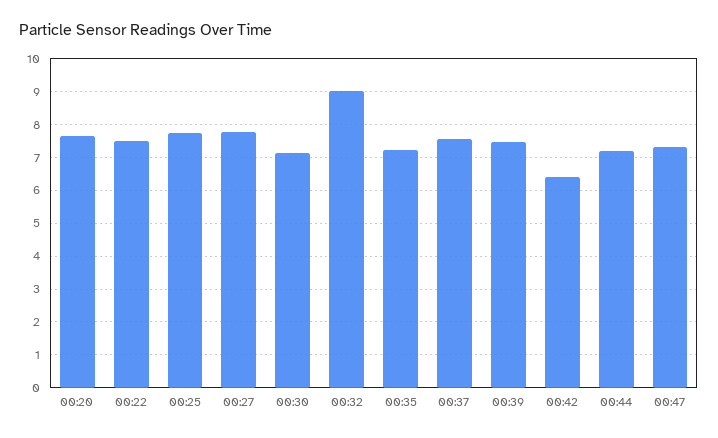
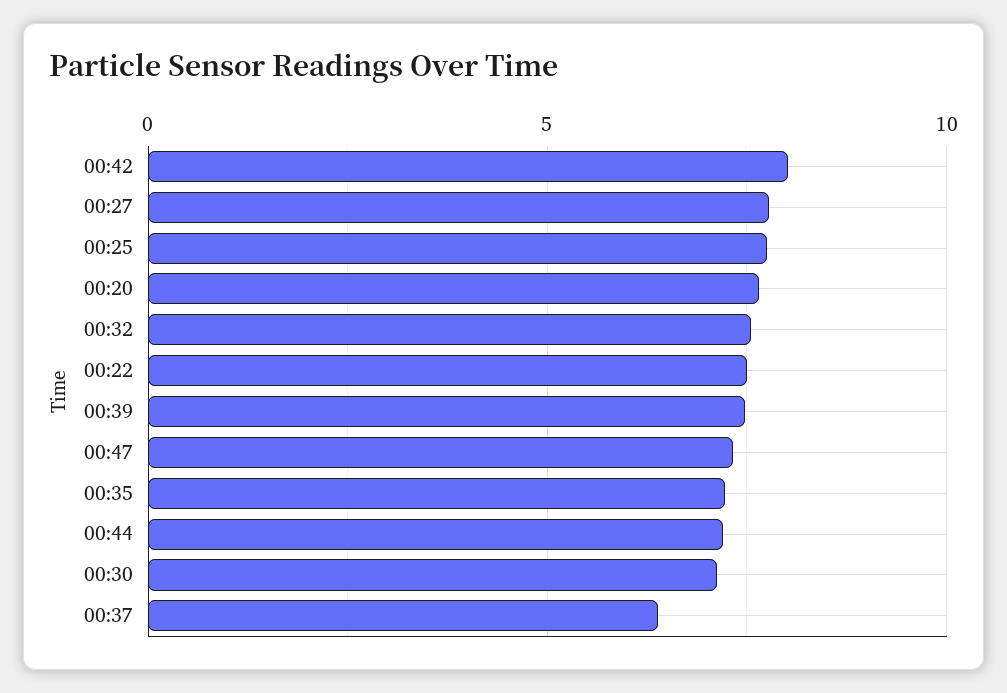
  {
    "00:20": 7.6,
    "00:22": 7.6,
    "00:25": 7.8,
    "00:27": 7.8,
    "00:30": 7.2,
-   "00:32": 9,
+   "00:32": 7.5,
    "00:35": 7.2,
-   "00:37": 7.6,
+   "00:37": 6.5,
    "00:39": 7.4,
-   "00:42": 6.4,
+   "00:42": 8,
    "00:44": 7.2,
    "00:47": 7.4
  }

